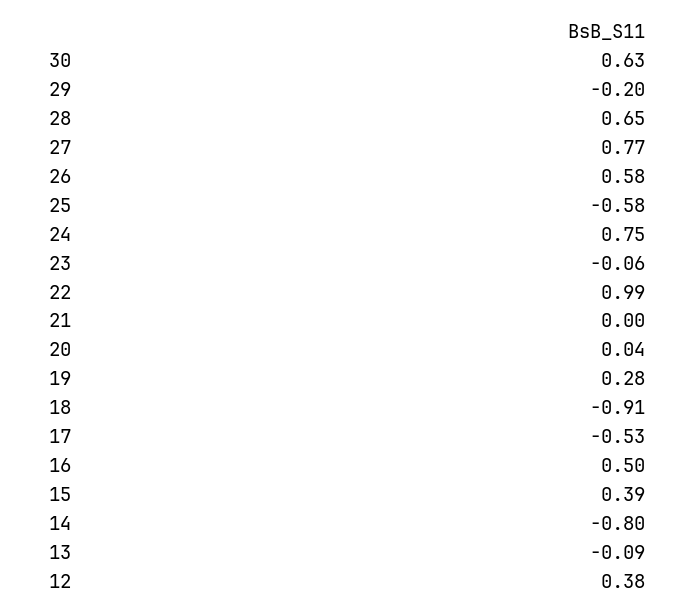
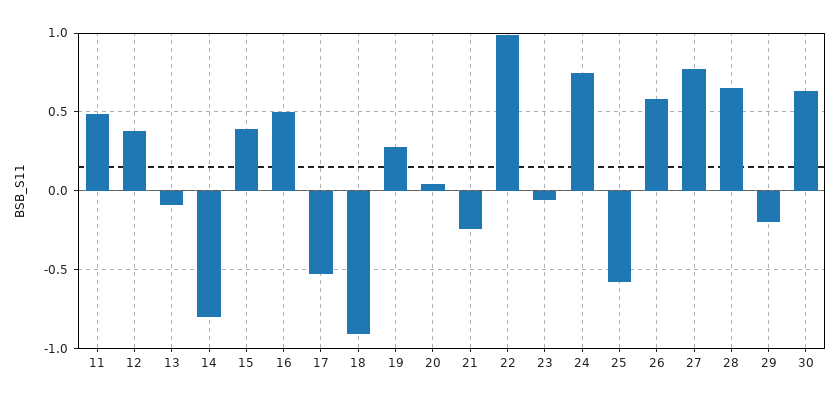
  {
    "30": 0.63,
    "29": -0.2,
    "28": 0.65,
    "27": 0.77,
    "26": 0.58,
    "25": -0.58,
    "24": 0.75,
    "23": -0.06,
    "22": 0.99,
-   "21": 0,
+   "21": -0.25,
    "20": 0.04,
    "19": 0.28,
    "18": -0.91,
    "17": -0.53,
    "16": 0.5,
    "15": 0.39,
    "14": -0.8,
    "13": -0.09,
-   "12": 0.38
+   "12": 0.38,
+   "11": 0.5
  }

